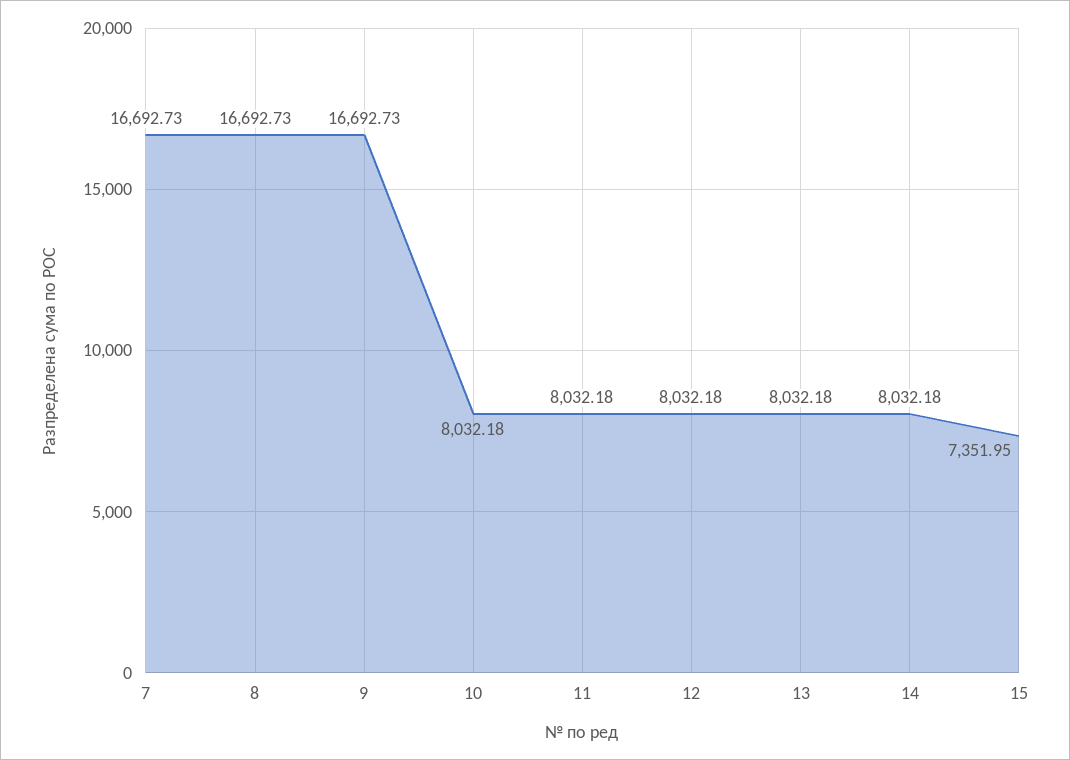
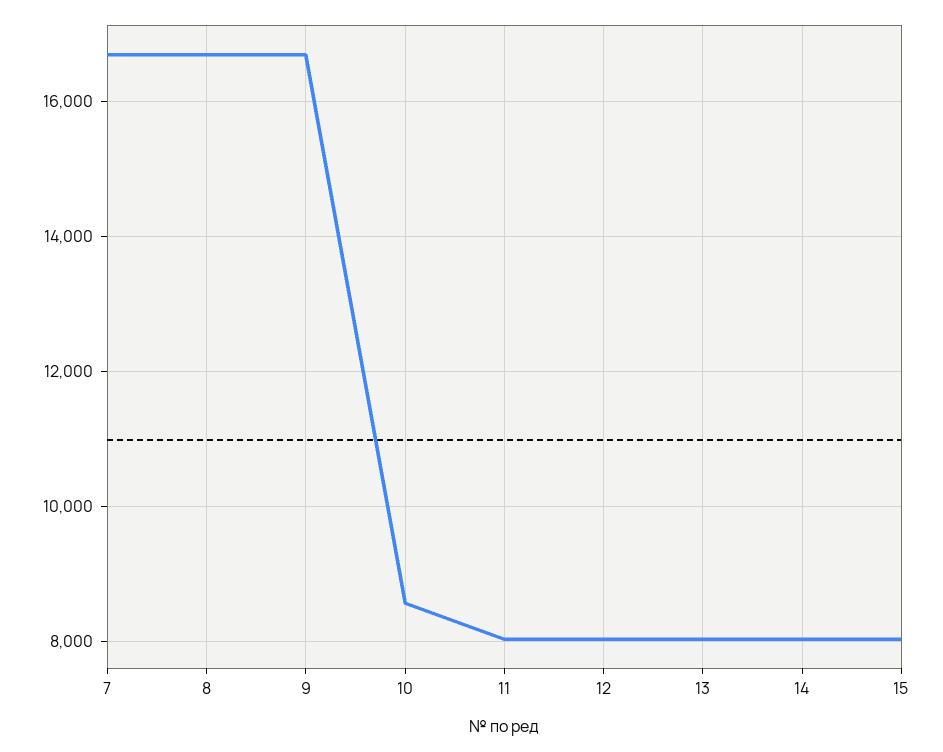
  {
    "7": 16692.73,
    "8": 16692.73,
    "9": 16692.73,
-   "10": 8032.18,
+   "10": 8600,
    "11": 8032.18,
    "12": 8032.18,
    "13": 8032.18,
    "14": 8032.18,
-   "15": 7351.95
+   "15": 8000
  }

